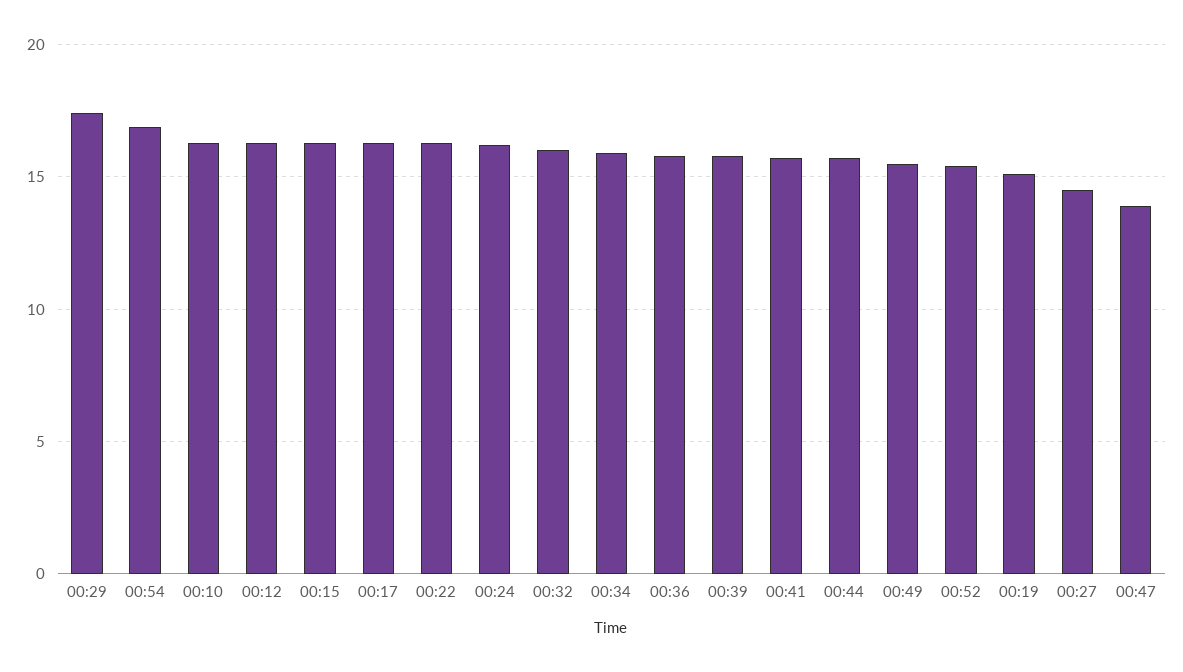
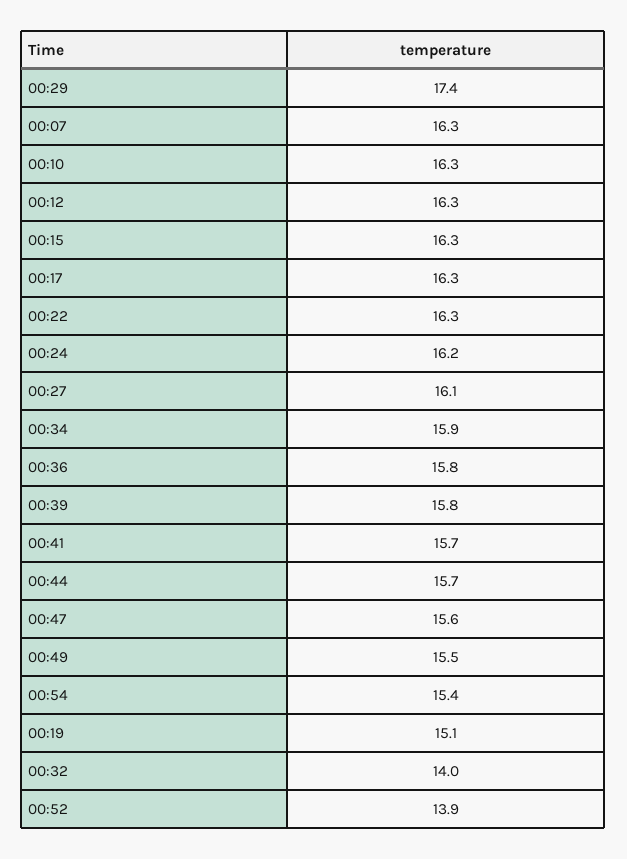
  {
    "00:29": 17.4,
-   "00:54": 17,
+   "00:54": 15.4,
    "00:10": 16.3,
    "00:12": 16.3,
    "00:15": 16.3,
    "00:17": 16.3,
    "00:22": 16.3,
    "00:24": 16.2,
-   "00:32": 16,
+   "00:32": 14,
    "00:34": 15.9,
    "00:36": 15.8,
    "00:39": 15.8,
    "00:41": 15.7,
    "00:44": 15.7,
    "00:49": 15.5,
-   "00:52": 15.5,
+   "00:52": 13.9,
    "00:19": 15.1,
-   "00:27": 14.5,
+   "00:27": 16.1,
-   "00:47": 14
+   "00:47": 15.6,
+   "00:07": 16.3
  }

